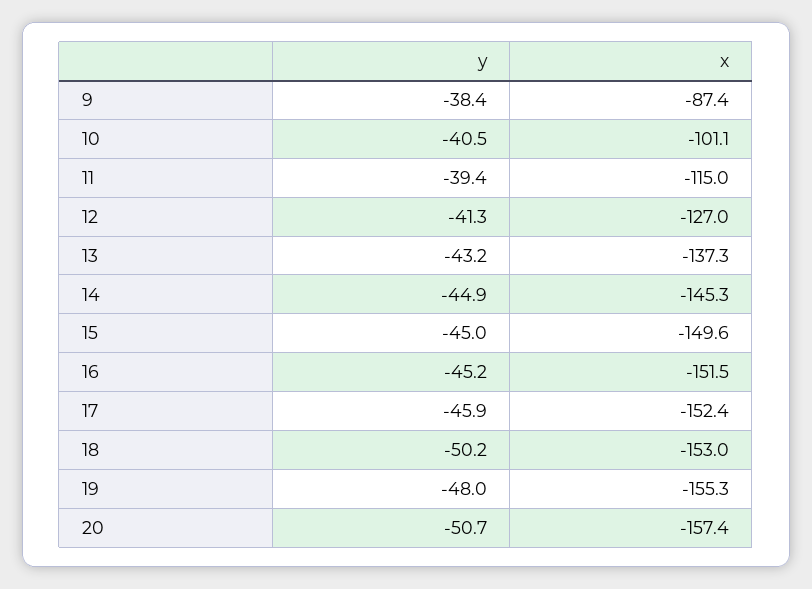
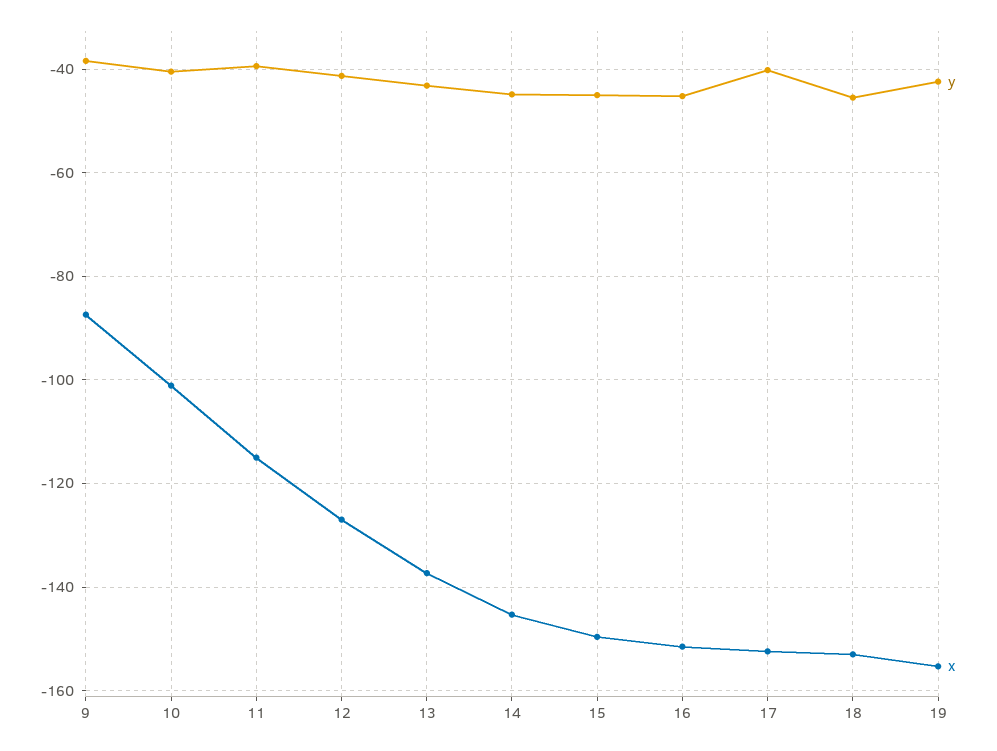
  {
    "y": {
      "9": -38.4,
      "10": -40.5,
      "11": -39.4,
      "12": -41.3,
      "13": -43.2,
      "14": -44.9,
      "15": -45,
      "16": -45.2,
-     "17": -45.9,
+     "17": -40,
-     "18": -50.2,
+     "18": -46,
-     "19": -48,
+     "19": -42
-     "20": -50.7
    },
    "x": {
      "9": -87.4,
      "10": -101.1,
      "11": -115,
      "12": -127,
      "13": -137.3,
      "14": -145.3,
      "15": -149.6,
      "16": -151.5,
      "17": -152.4,
      "18": -153,
-     "19": -155.3,
+     "19": -155.3
-     "20": -157.4
    }
  }

